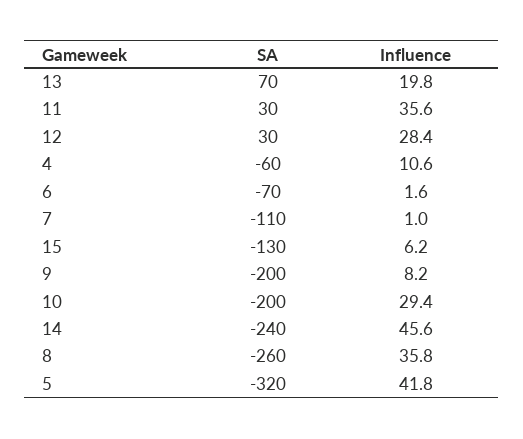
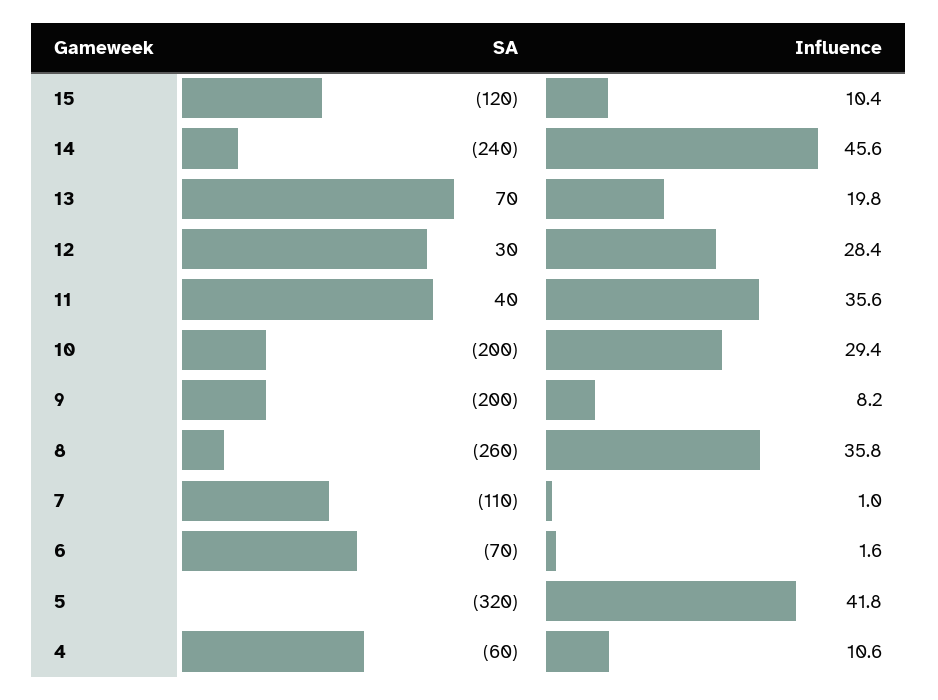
  {
    "SA": {
      "13": 70,
-     "11": 30,
+     "11": 40,
      "12": 30,
      "4": -60,
      "6": -70,
      "7": -110,
-     "15": -130,
+     "15": -120,
      "9": -200,
      "10": -200,
      "14": -240,
      "8": -260,
      "5": -320
    },
    "Influence": {
      "13": 19.8,
      "11": 35.6,
      "12": 28.4,
      "4": 10.6,
      "6": 1.6,
      "7": 1,
-     "15": 6.2,
+     "15": 10.4,
      "9": 8.2,
      "10": 29.4,
      "14": 45.6,
      "8": 35.8,
      "5": 41.8
    }
  }

